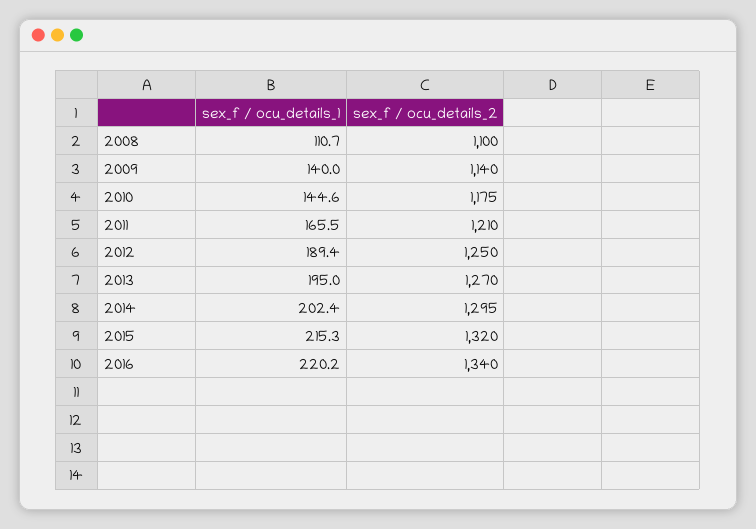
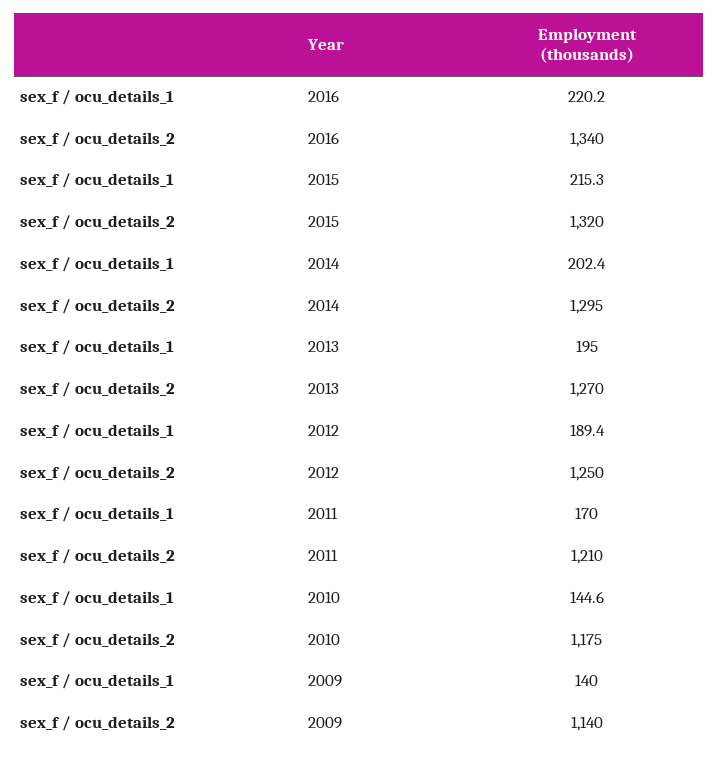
  {
    "sex_f / ocu_details_1": {
-     "2008": 110.7,
      "2009": 140,
      "2010": 144.6,
-     "2011": 165.5,
+     "2011": 170,
      "2012": 189.4,
      "2013": 195,
      "2014": 202.4,
      "2015": 215.3,
      "2016": 220.2
    },
    "sex_f / ocu_details_2": {
-     "2008": 1100,
      "2009": 1140,
      "2010": 1175,
      "2011": 1210,
      "2012": 1250,
      "2013": 1270,
      "2014": 1295,
      "2015": 1320,
      "2016": 1340
    }
  }

